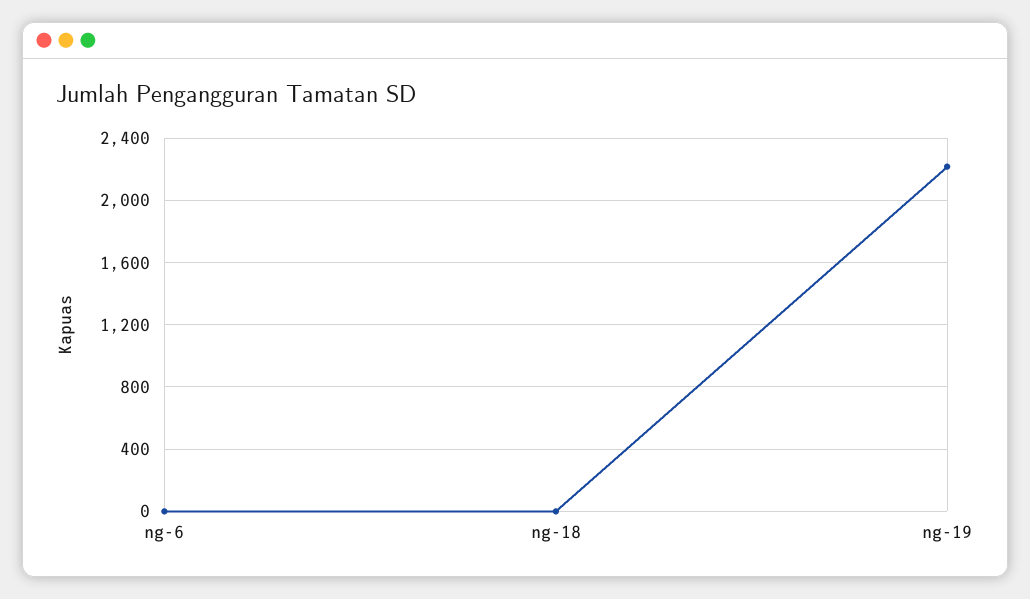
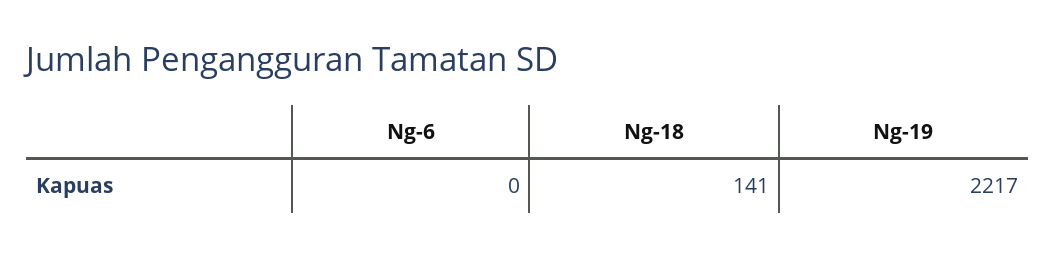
  {
    "ng-6": 0,
-   "ng-18": 0,
+   "ng-18": 141,
    "ng-19": 2217
  }

